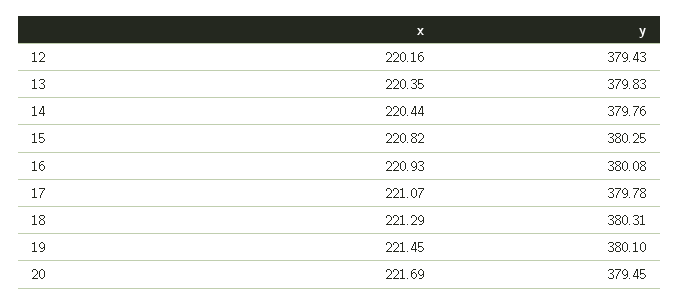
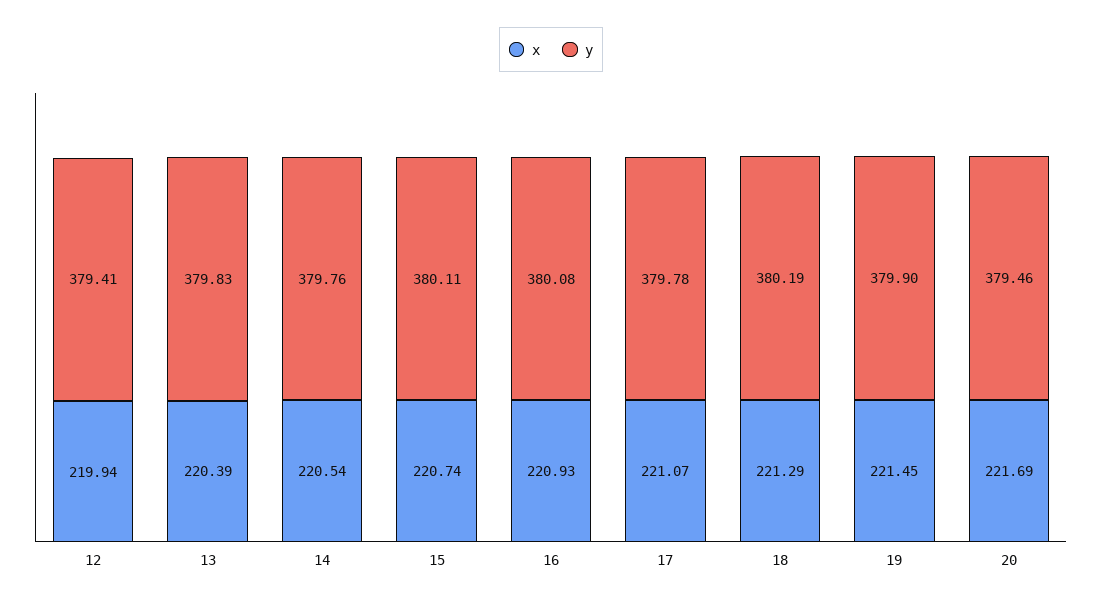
  {
    "x": {
-     "12": 220.16,
+     "12": 219.94,
-     "13": 220.35,
+     "13": 220.39,
-     "14": 220.44,
+     "14": 220.54,
-     "15": 220.82,
+     "15": 220.74,
      "16": 220.93,
      "17": 221.07,
      "18": 221.29,
      "19": 221.45,
      "20": 221.69
    },
    "y": {
-     "12": 379.43,
+     "12": 379.41,
      "13": 379.83,
      "14": 379.76,
-     "15": 380.25,
+     "15": 380.11,
      "16": 380.08,
      "17": 379.78,
-     "18": 380.31,
+     "18": 380.19,
-     "19": 380.1,
+     "19": 379.9,
-     "20": 379.45
+     "20": 379.46
    }
  }

